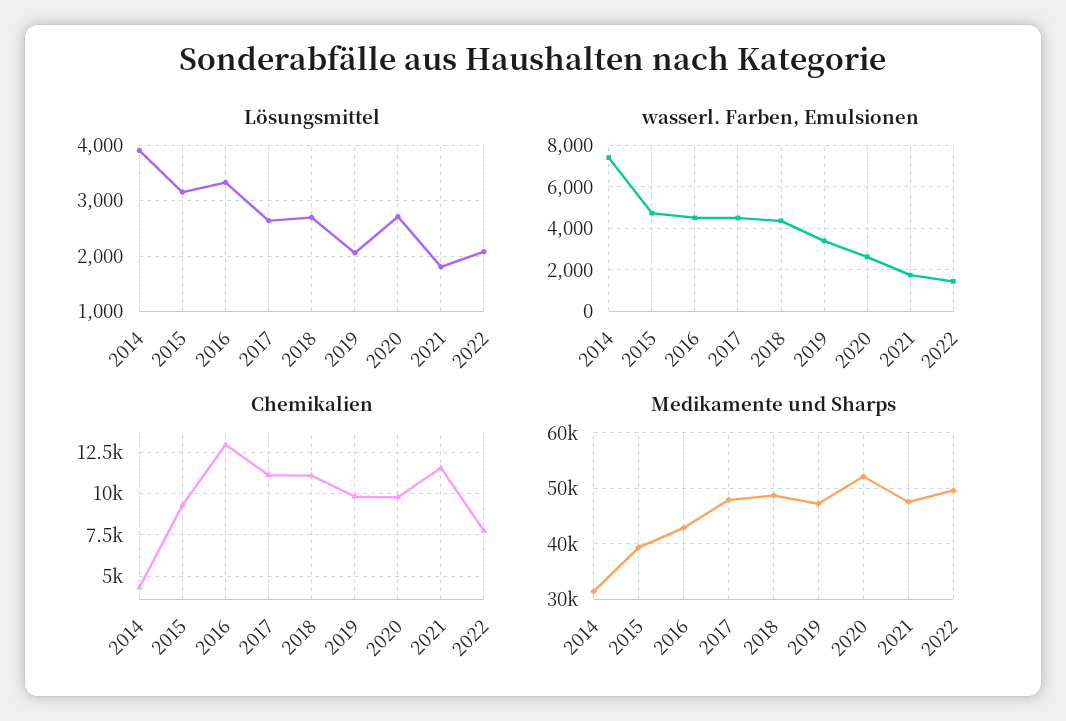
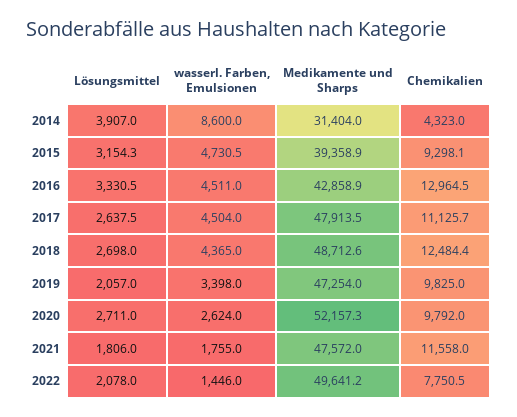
  {
    "Lösungsmittel": {
      "2014": 3907,
      "2015": 3154.3,
      "2016": 3330.5,
      "2017": 2637.5,
      "2018": 2698,
      "2019": 2057,
      "2020": 2711,
      "2021": 1806,
      "2022": 2078
    },
    "wasserl. Farben, Emulsionen": {
-     "2014": 7500,
+     "2014": 8600,
      "2015": 4730.5,
      "2016": 4511,
      "2017": 4504,
      "2018": 4365,
      "2019": 3398,
      "2020": 2624,
      "2021": 1755,
      "2022": 1446
    },
    "Chemikalien": {
      "2014": 4323,
      "2015": 9298.1,
      "2016": 12964.5,
      "2017": 11125.7,
-     "2018": 11000,
+     "2018": 12484.4,
      "2019": 9825,
      "2020": 9792,
      "2021": 11558,
      "2022": 7750.5
    },
    "Medikamente und Sharps": {
      "2014": 31404,
      "2015": 39358.9,
      "2016": 42858.9,
      "2017": 47913.5,
      "2018": 48712.6,
      "2019": 47254,
      "2020": 52157.3,
      "2021": 47572,
      "2022": 49641.2
    }
  }

